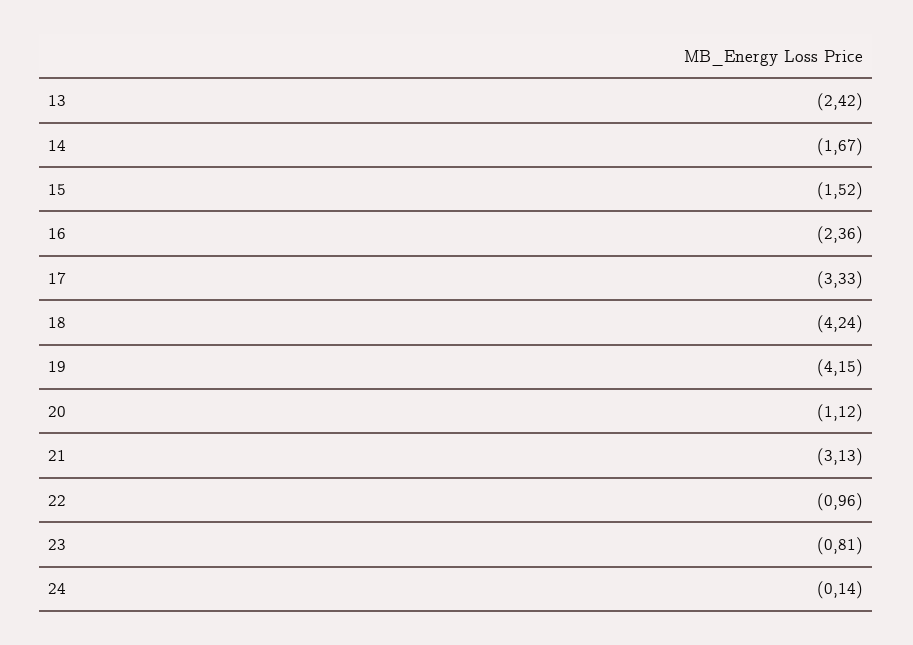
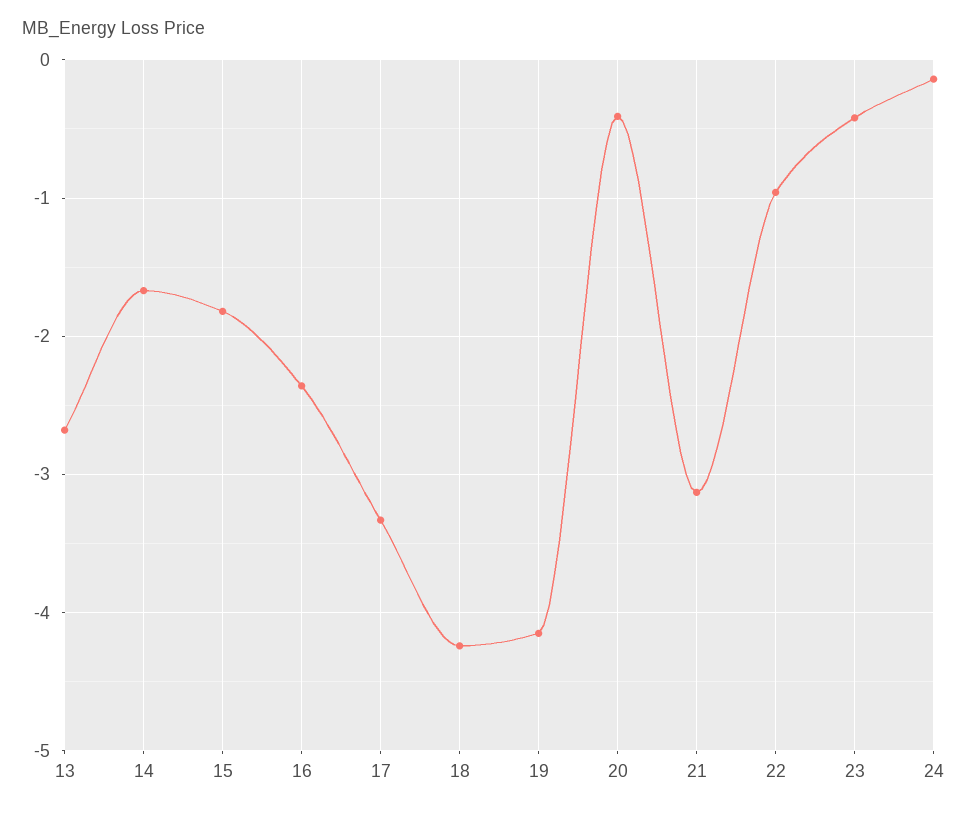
  {
-   "13": -2.42,
+   "13": -2.7,
    "14": -1.67,
-   "15": -1.52,
+   "15": -1.8,
    "16": -2.36,
    "17": -3.33,
    "18": -4.24,
    "19": -4.15,
-   "20": -1.12,
+   "20": -0.4,
    "21": -3.13,
    "22": -0.96,
-   "23": -0.81,
+   "23": -0.4,
    "24": -0.14
  }

